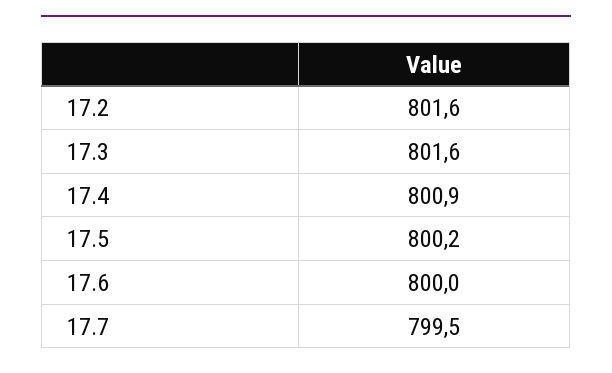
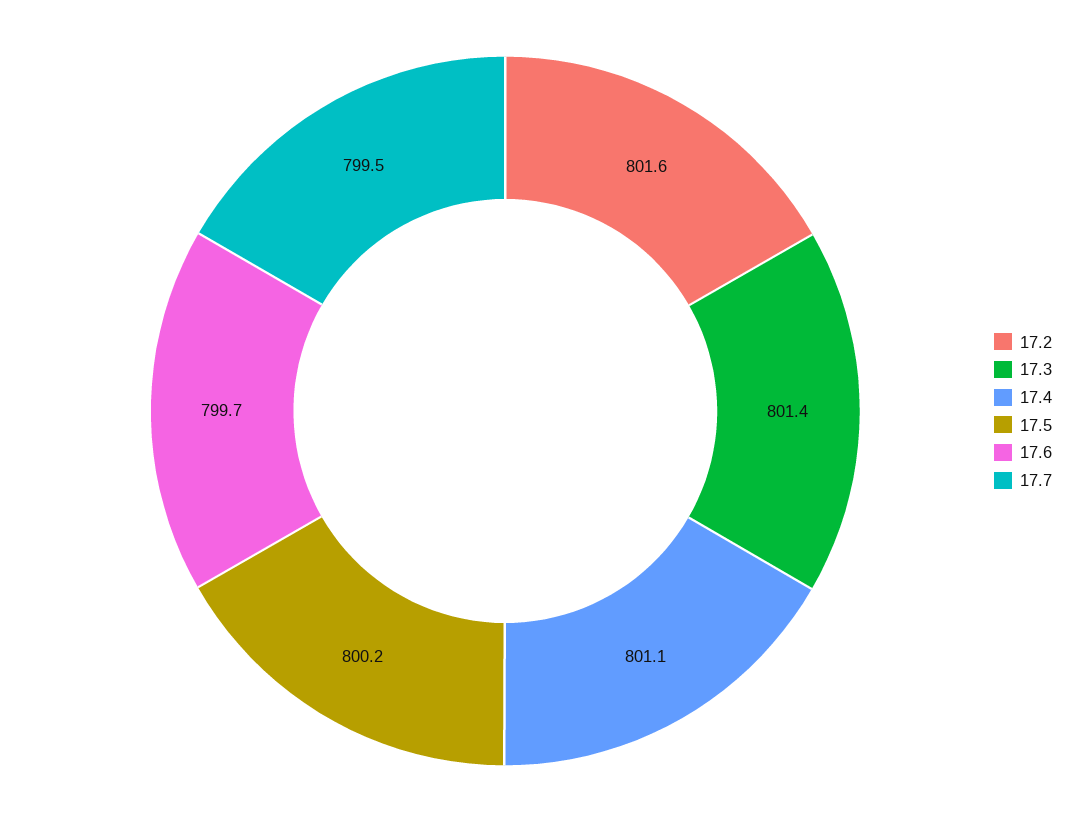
  {
    "17.2": 801.6,
-   "17.3": 801.6,
+   "17.3": 801.4,
-   "17.4": 800.9,
+   "17.4": 801.1,
    "17.5": 800.2,
-   "17.6": 800,
+   "17.6": 799.7,
    "17.7": 799.5
  }

